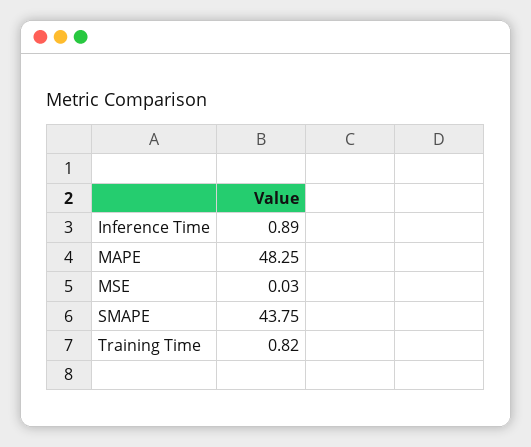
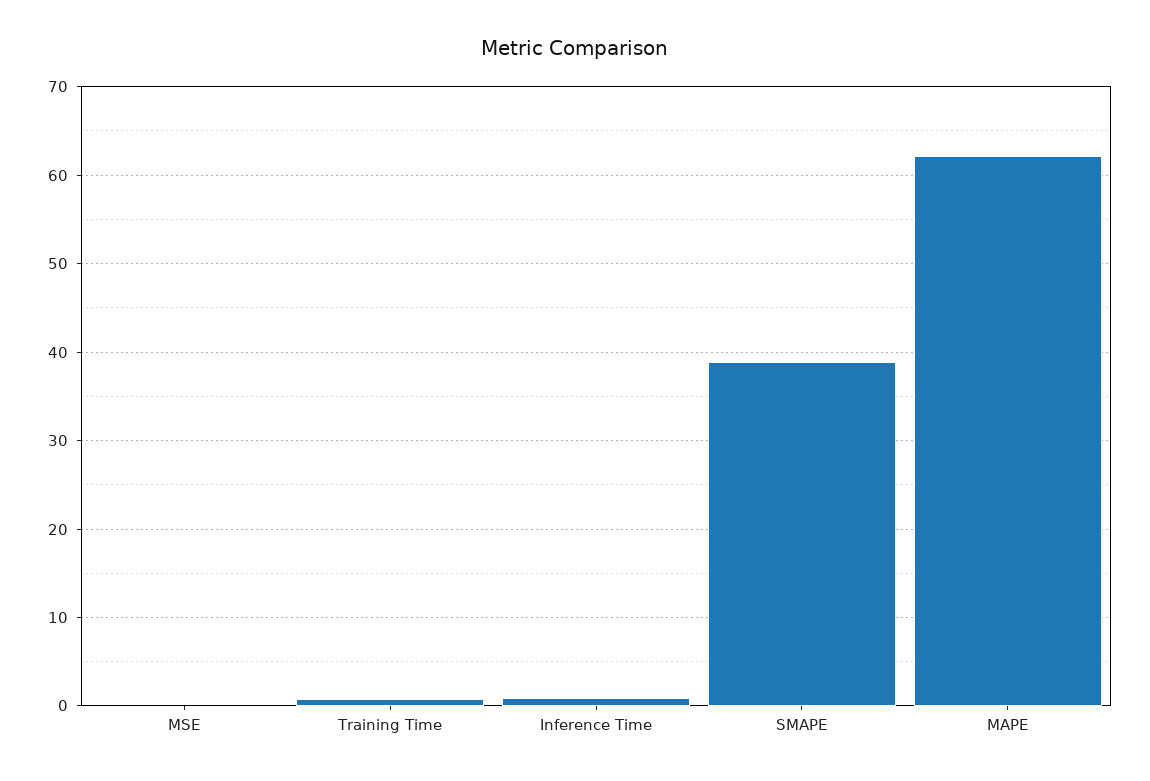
  {
    "Inference Time": 0.89,
-   "MAPE": 48.25,
+   "MAPE": 62,
    "MSE": 0.03,
-   "SMAPE": 43.75,
+   "SMAPE": 39,
    "Training Time": 0.82
  }

